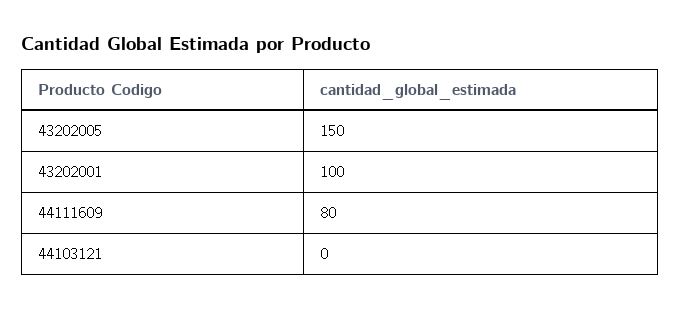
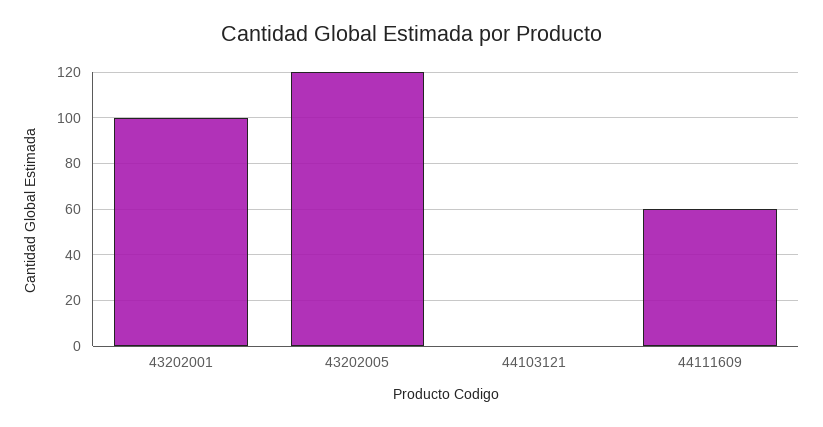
  {
-   "43202005": 150,
+   "43202005": 120,
    "43202001": 100,
-   "44111609": 80,
+   "44111609": 60,
    "44103121": 0
  }

